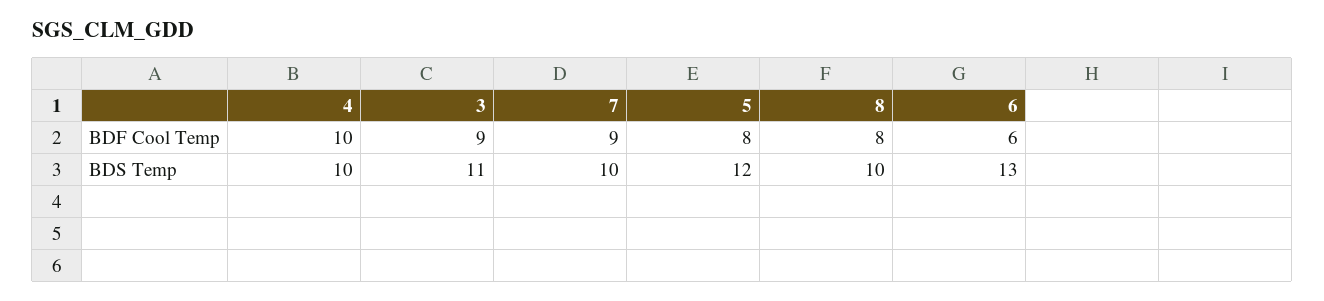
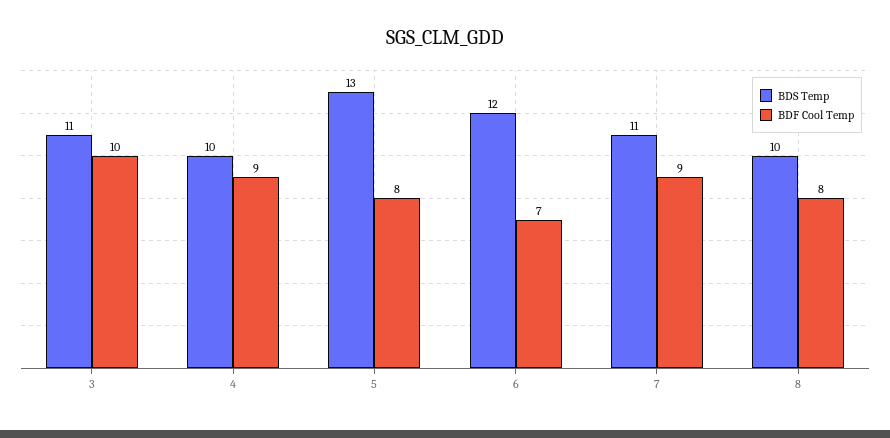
  {
    "BDF Cool Temp": {
-     "4": 10,
+     "4": 9,
-     "3": 9,
+     "3": 10,
      "7": 9,
      "5": 8,
      "8": 8,
-     "6": 6
+     "6": 7
    },
    "BDS Temp": {
      "4": 10,
      "3": 11,
-     "7": 10,
+     "7": 11,
-     "5": 12,
+     "5": 13,
      "8": 10,
-     "6": 13
+     "6": 12
    }
  }

